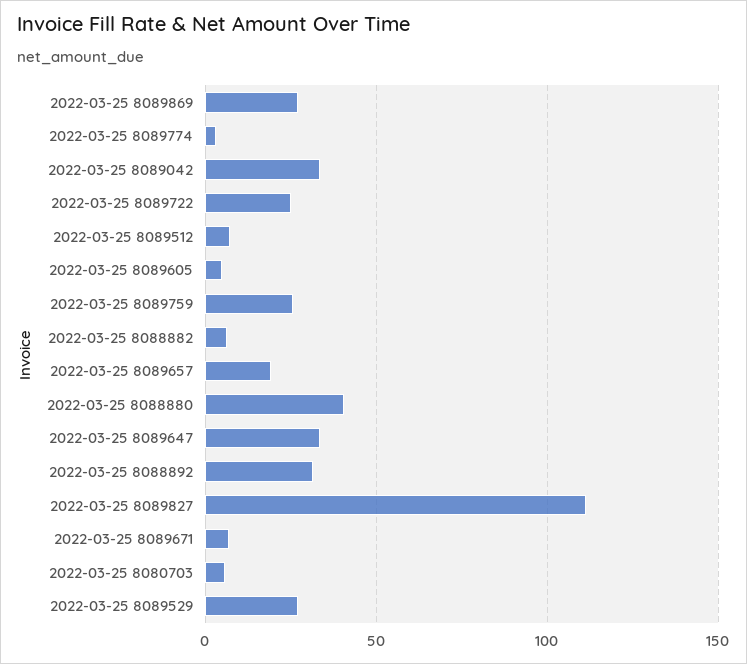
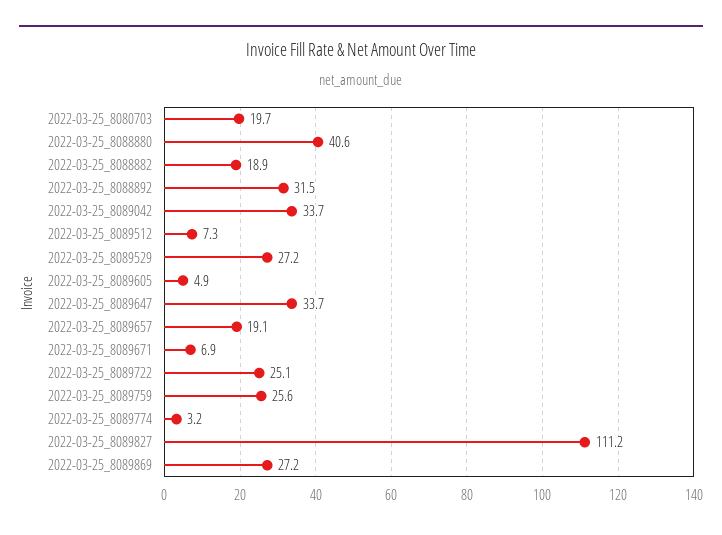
  {
    "2022-03-25 8089869": 27.2,
    "2022-03-25 8089774": 3.2,
    "2022-03-25 8089042": 33.7,
    "2022-03-25 8089722": 25.1,
    "2022-03-25 8089512": 7.3,
    "2022-03-25 8089605": 4.9,
    "2022-03-25 8089759": 25.6,
-   "2022-03-25 8088882": 5,
+   "2022-03-25 8088882": 18.9,
    "2022-03-25 8089657": 19.1,
    "2022-03-25 8088880": 40.6,
    "2022-03-25 8089647": 33.7,
    "2022-03-25 8088892": 31.5,
    "2022-03-25 8089827": 111.2,
    "2022-03-25 8089671": 6.9,
-   "2022-03-25 8080703": 5,
+   "2022-03-25 8080703": 19.7,
    "2022-03-25 8089529": 27.2
  }

